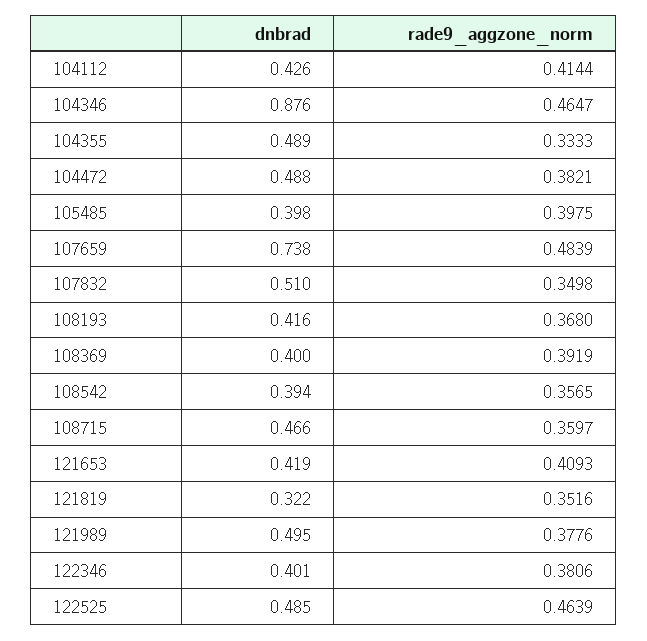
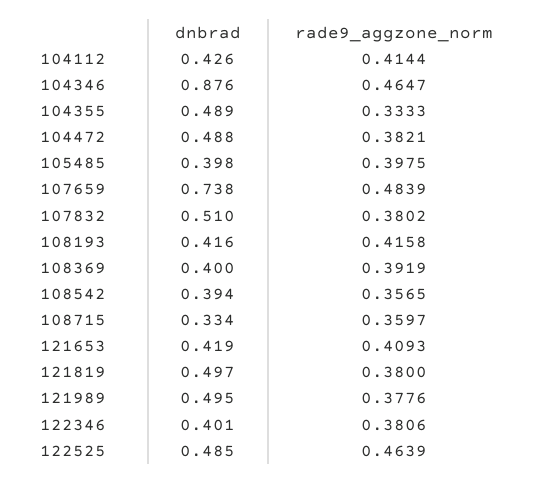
  {
    "dnbrad": {
      "104112": 0.426,
      "104346": 0.876,
      "104355": 0.489,
      "104472": 0.488,
      "105485": 0.398,
      "107659": 0.738,
      "107832": 0.51,
      "108193": 0.416,
      "108369": 0.4,
      "108542": 0.394,
-     "108715": 0.466,
+     "108715": 0.334,
      "121653": 0.419,
-     "121819": 0.322,
+     "121819": 0.497,
      "121989": 0.495,
      "122346": 0.401,
      "122525": 0.485
    },
    "rade9_aggzone_norm": {
      "104112": 0.4144,
      "104346": 0.4647,
      "104355": 0.3333,
      "104472": 0.3821,
      "105485": 0.3975,
      "107659": 0.4839,
-     "107832": 0.3498,
+     "107832": 0.3802,
-     "108193": 0.368,
+     "108193": 0.4158,
      "108369": 0.3919,
      "108542": 0.3565,
      "108715": 0.3597,
      "121653": 0.4093,
-     "121819": 0.3516,
+     "121819": 0.38,
      "121989": 0.3776,
      "122346": 0.3806,
      "122525": 0.4639
    }
  }

